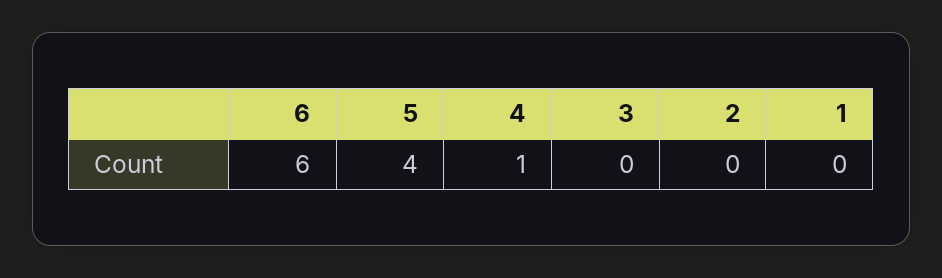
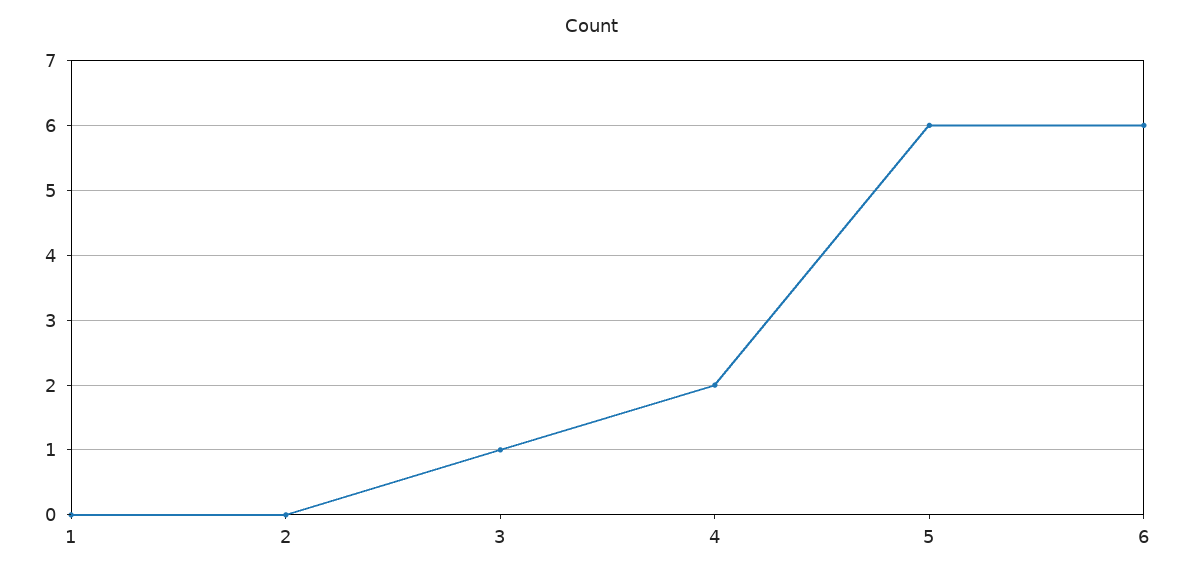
  {
    "6": 6,
-   "5": 4,
+   "5": 6,
-   "4": 1,
+   "4": 2,
-   "3": 0,
+   "3": 1,
    "2": 0,
    "1": 0
  }

